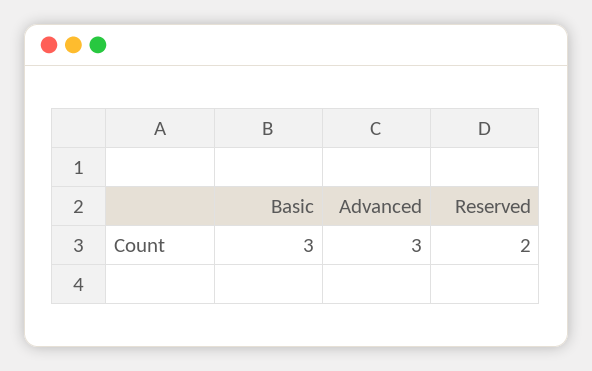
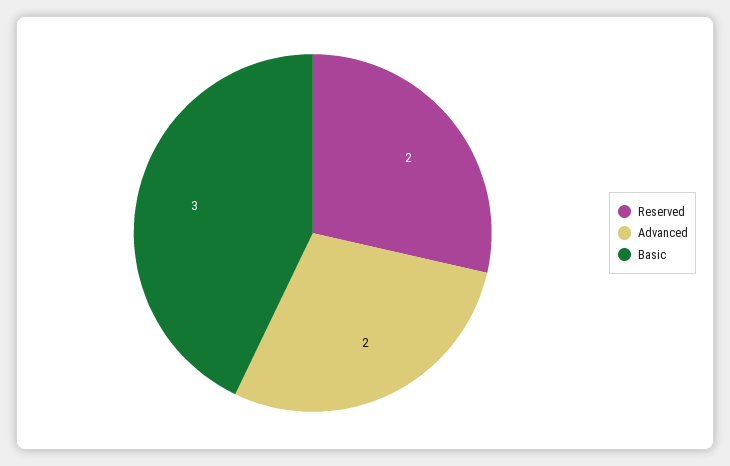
  {
    "Basic": 3,
-   "Advanced": 3,
+   "Advanced": 2,
    "Reserved": 2
  }

